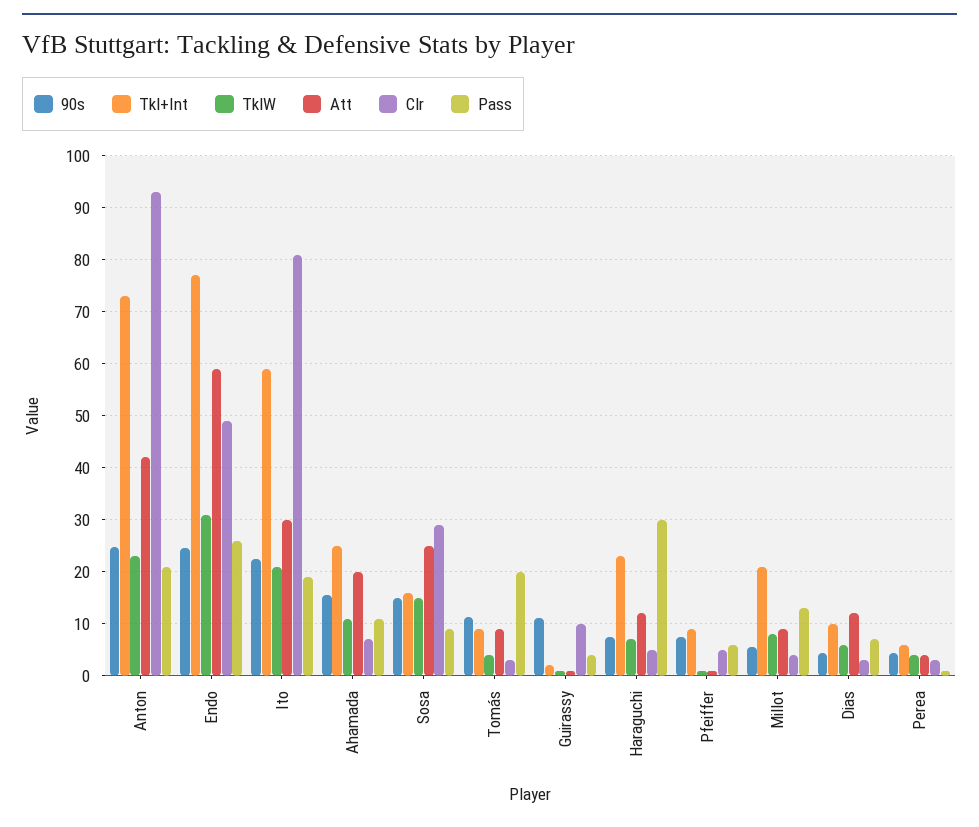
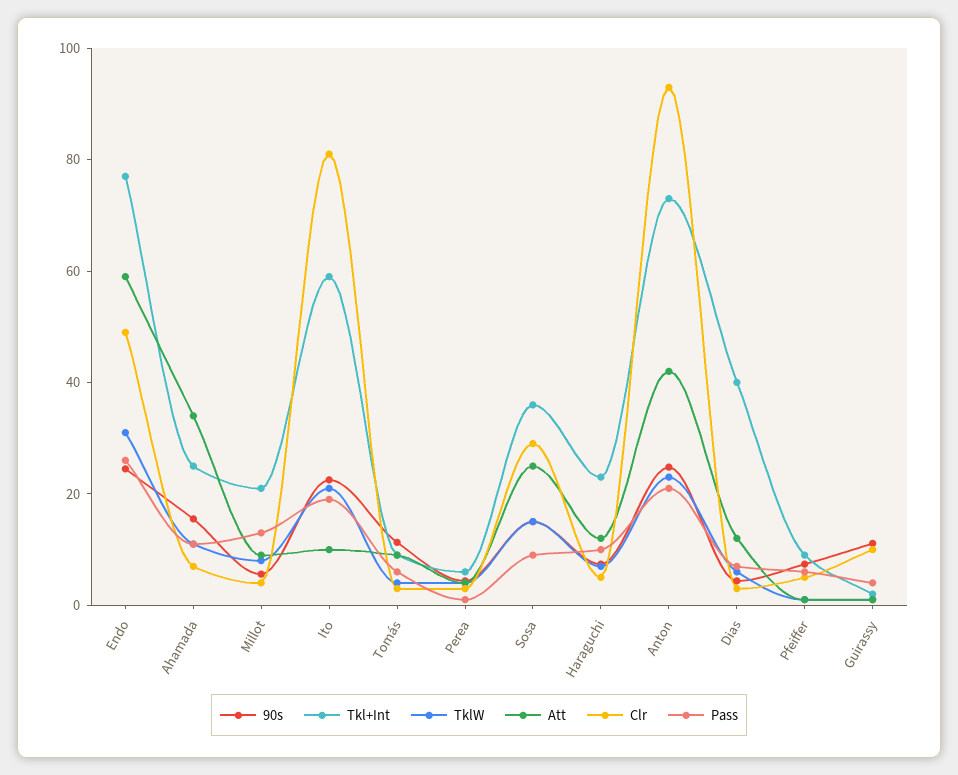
  {
    "90s": {
      "Anton": 24,
      "Endo": 24,
      "Ito": 22,
      "Ahamada": 16,
      "Sosa": 16,
      "Tomás": 12,
      "Guirassy": 12,
      "Haraguchi": 8,
      "Pfeiffer": 8,
      "Millot": 6,
      "Dias": 4,
      "Perea": 4
    },
    "Tkl+Int": {
      "Anton": 74,
      "Endo": 78,
      "Ito": 60,
      "Ahamada": 26,
-     "Sosa": 16,
+     "Sosa": 35,
      "Tomás": 10,
      "Guirassy": 2,
      "Haraguchi": 24,
      "Pfeiffer": 10,
      "Millot": 22,
-     "Dias": 10,
+     "Dias": 40,
      "Perea": 6
    },
    "TklW": {
      "Anton": 24,
      "Endo": 32,
      "Ito": 22,
      "Ahamada": 12,
      "Sosa": 16,
      "Tomás": 4,
      "Guirassy": 2,
      "Haraguchi": 8,
      "Pfeiffer": 2,
      "Millot": 8,
      "Dias": 6,
      "Perea": 4
    },
    "Att": {
      "Anton": 42,
      "Endo": 60,
-     "Ito": 30,
+     "Ito": 10,
-     "Ahamada": 20,
+     "Ahamada": 35,
      "Sosa": 26,
      "Tomás": 10,
      "Guirassy": 2,
      "Haraguchi": 12,
      "Pfeiffer": 2,
      "Millot": 10,
      "Dias": 12,
      "Perea": 4
    },
    "Clr": {
      "Anton": 94,
      "Endo": 50,
      "Ito": 82,
      "Ahamada": 8,
      "Sosa": 30,
      "Tomás": 4,
      "Guirassy": 10,
      "Haraguchi": 6,
      "Pfeiffer": 6,
      "Millot": 4,
      "Dias": 4,
      "Perea": 4
    },
    "Pass": {
      "Anton": 22,
      "Endo": 26,
      "Ito": 20,
      "Ahamada": 12,
      "Sosa": 10,
-     "Tomás": 20,
+     "Tomás": 5,
      "Guirassy": 4,
-     "Haraguchi": 30,
+     "Haraguchi": 10,
      "Pfeiffer": 6,
      "Millot": 14,
      "Dias": 8,
      "Perea": 2
    }
  }

